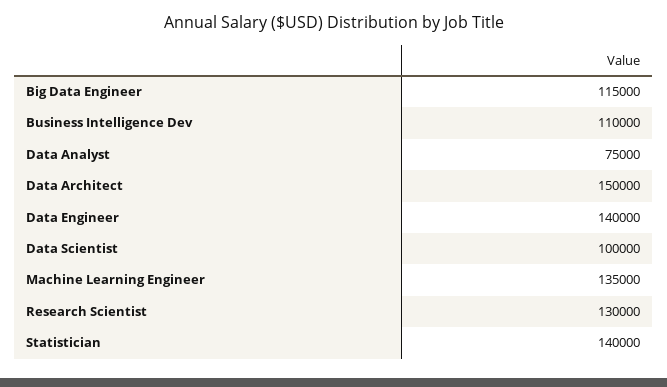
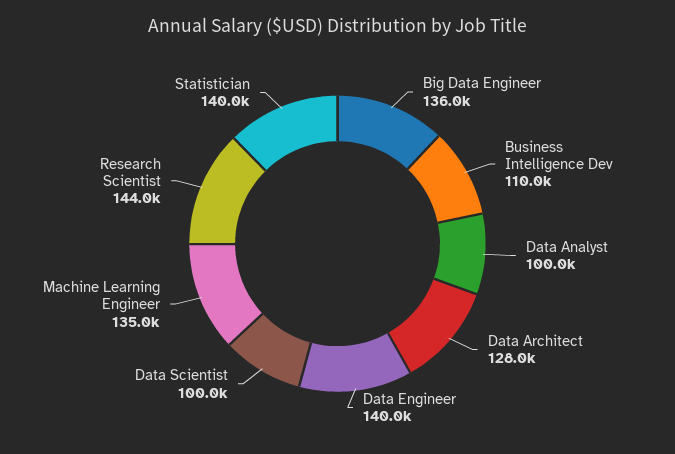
  {
-   "Big Data Engineer": 115000,
+   "Big Data Engineer": 136000,
    "Business Intelligence Dev": 110000,
-   "Data Analyst": 75000,
+   "Data Analyst": 100000,
-   "Data Architect": 150000,
+   "Data Architect": 128000,
    "Data Engineer": 140000,
    "Data Scientist": 100000,
    "Machine Learning Engineer": 135000,
-   "Research Scientist": 130000,
+   "Research Scientist": 144000,
    "Statistician": 140000
  }

